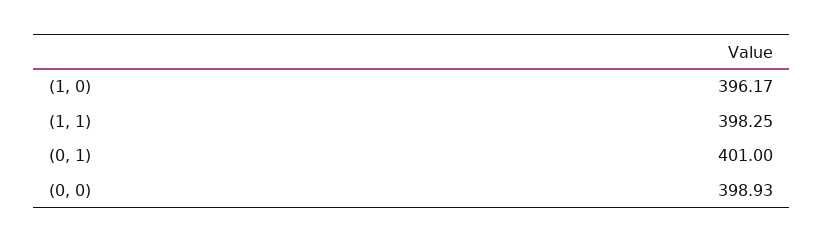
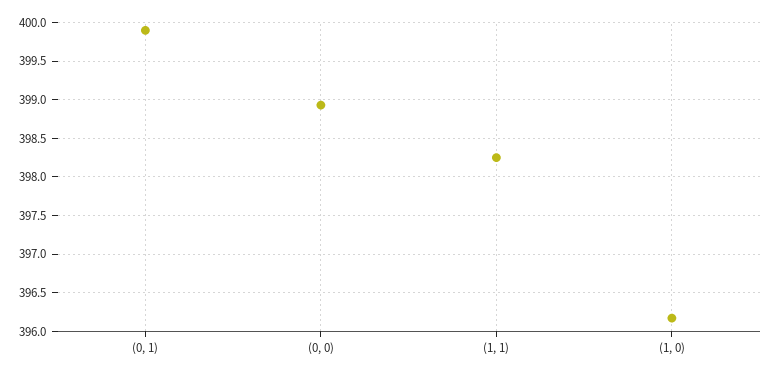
  {
    "(1, 0)": 396.17,
    "(1, 1)": 398.25,
-   "(0, 1)": 401,
+   "(0, 1)": 399.9,
    "(0, 0)": 398.93
  }

